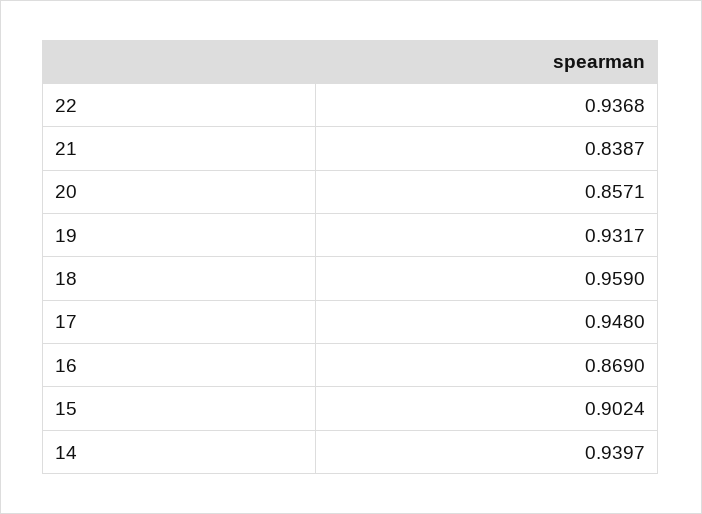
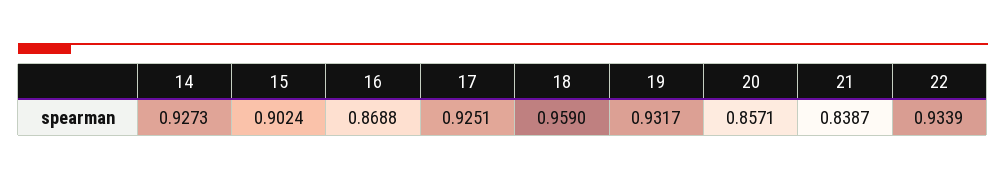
  {
-   "22": 0.9368,
+   "22": 0.9339,
    "21": 0.8387,
    "20": 0.8571,
    "19": 0.9317,
    "18": 0.959,
-   "17": 0.948,
+   "17": 0.9251,
-   "16": 0.869,
+   "16": 0.8688,
    "15": 0.9024,
-   "14": 0.9397
+   "14": 0.9273
  }

